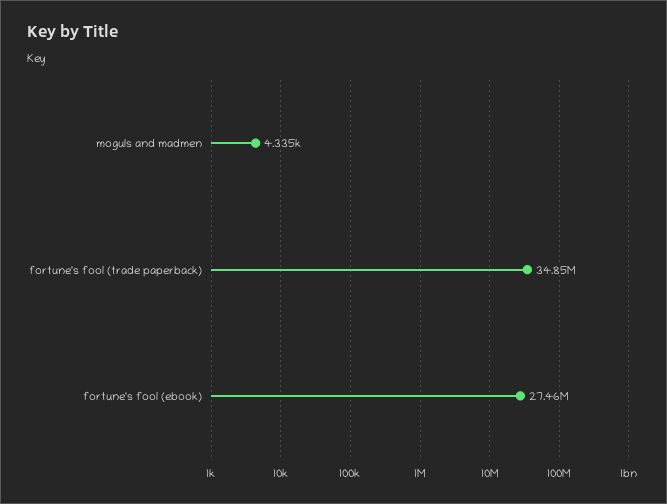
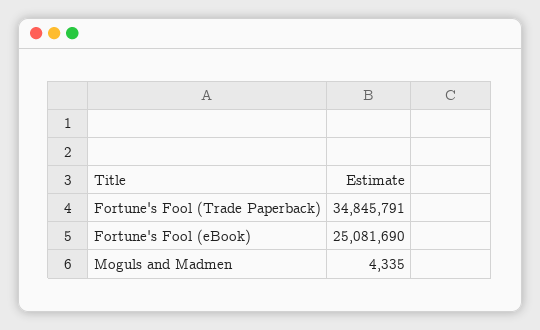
  {
    "moguls and madmen": 4335,
    "fortune's fool (trade paperback)": 34845791,
-   "fortune's fool (ebook)": 27460000
+   "fortune's fool (ebook)": 25081690
  }

